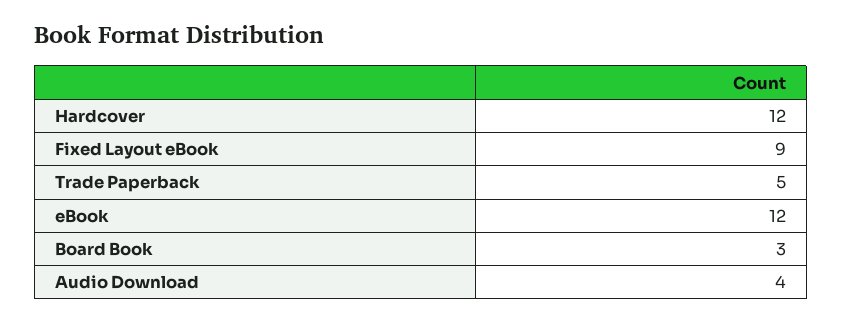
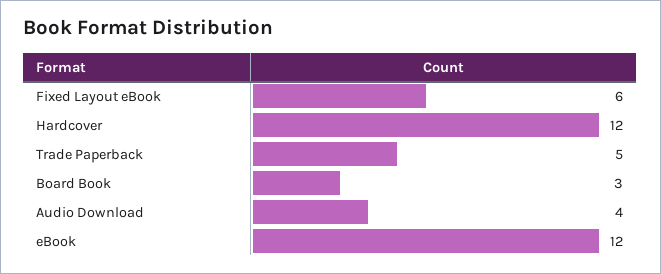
  {
    "Hardcover": 12,
-   "Fixed Layout eBook": 9,
+   "Fixed Layout eBook": 6,
    "Trade Paperback": 5,
    "eBook": 12,
    "Board Book": 3,
    "Audio Download": 4
  }

